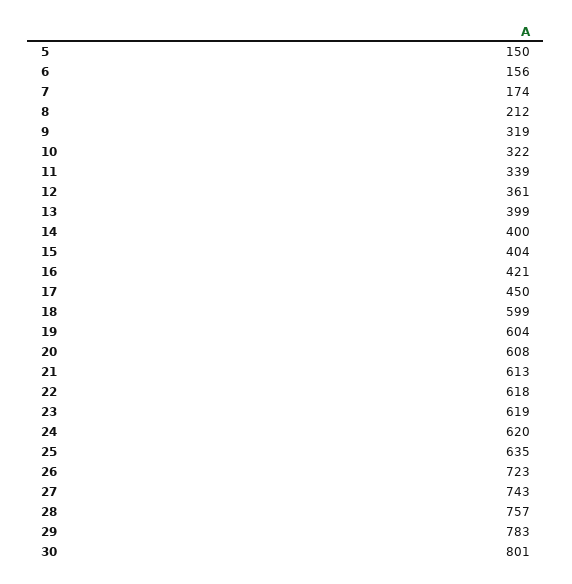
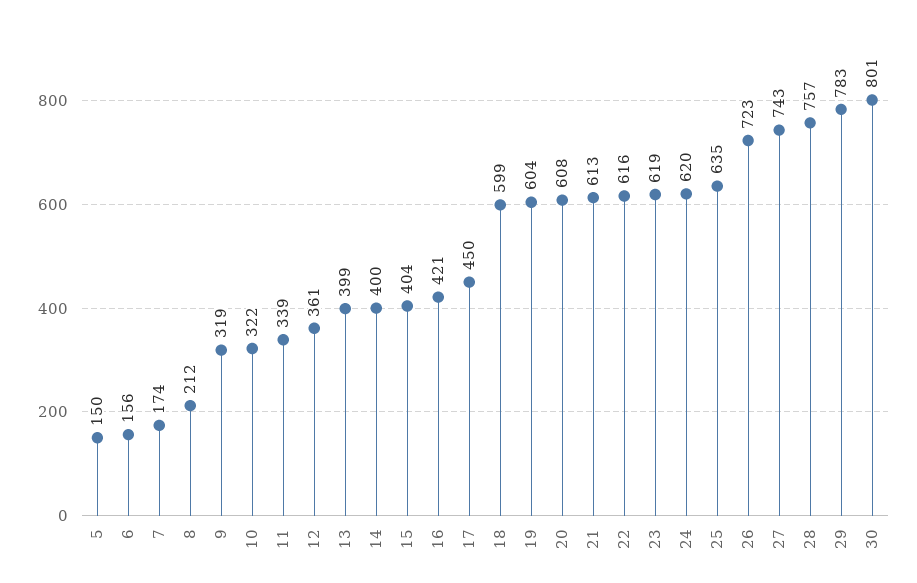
  {
    "5": 150,
    "6": 156,
    "7": 174,
    "8": 212,
    "9": 319,
    "10": 322,
    "11": 339,
    "12": 361,
    "13": 399,
    "14": 400,
    "15": 404,
    "16": 421,
    "17": 450,
    "18": 599,
    "19": 604,
    "20": 608,
    "21": 613,
-   "22": 618,
+   "22": 616,
    "23": 619,
    "24": 620,
    "25": 635,
    "26": 723,
    "27": 743,
    "28": 757,
    "29": 783,
    "30": 801
  }

